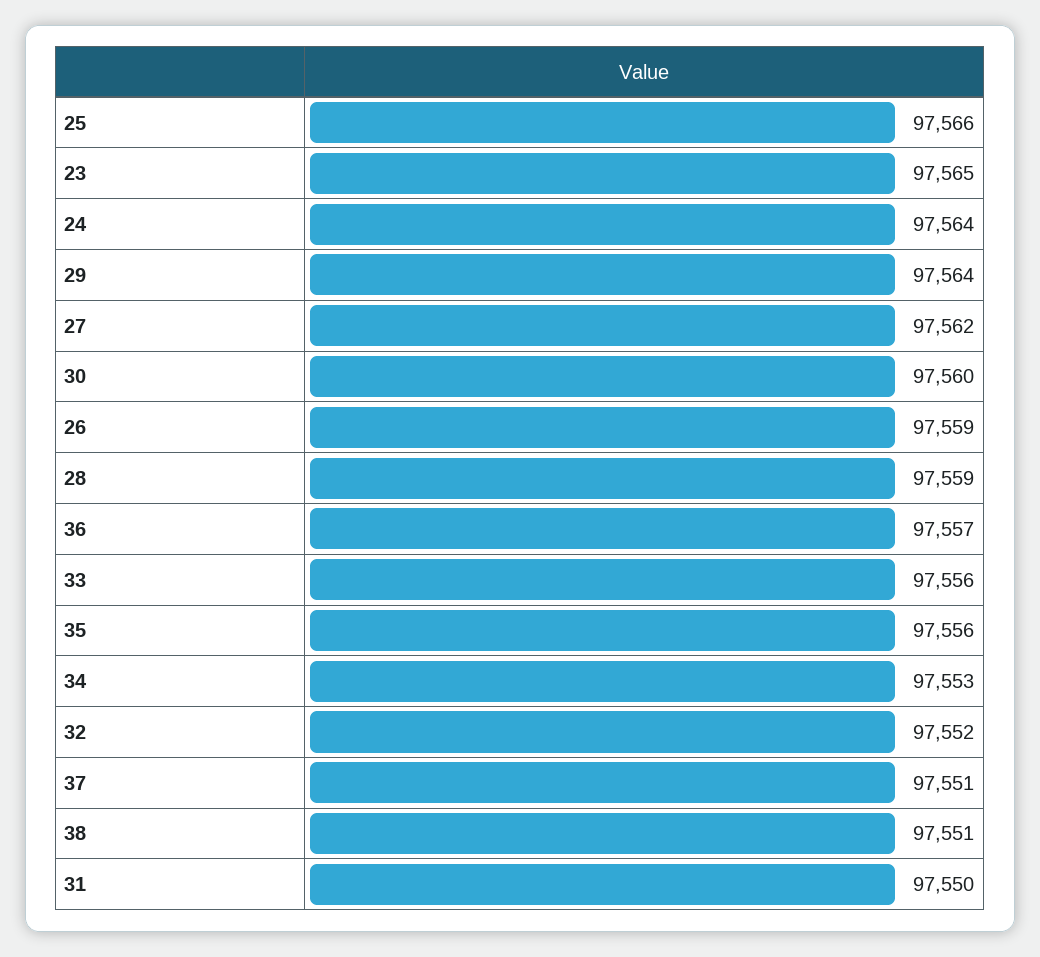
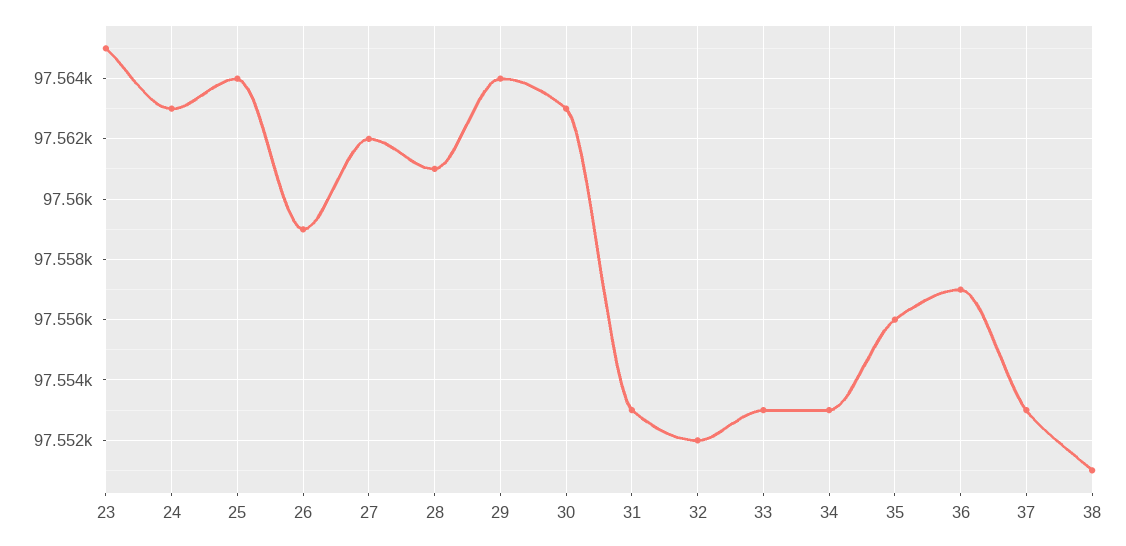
  {
-   "25": 97566,
+   "25": 97564,
    "23": 97565,
-   "24": 97564,
+   "24": 97563,
    "29": 97564,
    "27": 97562,
-   "30": 97560,
+   "30": 97563,
    "26": 97559,
-   "28": 97559,
+   "28": 97561,
    "36": 97557,
-   "33": 97556,
+   "33": 97553,
    "35": 97556,
    "34": 97553,
    "32": 97552,
-   "37": 97551,
+   "37": 97553,
    "38": 97551,
-   "31": 97550
+   "31": 97553
  }

